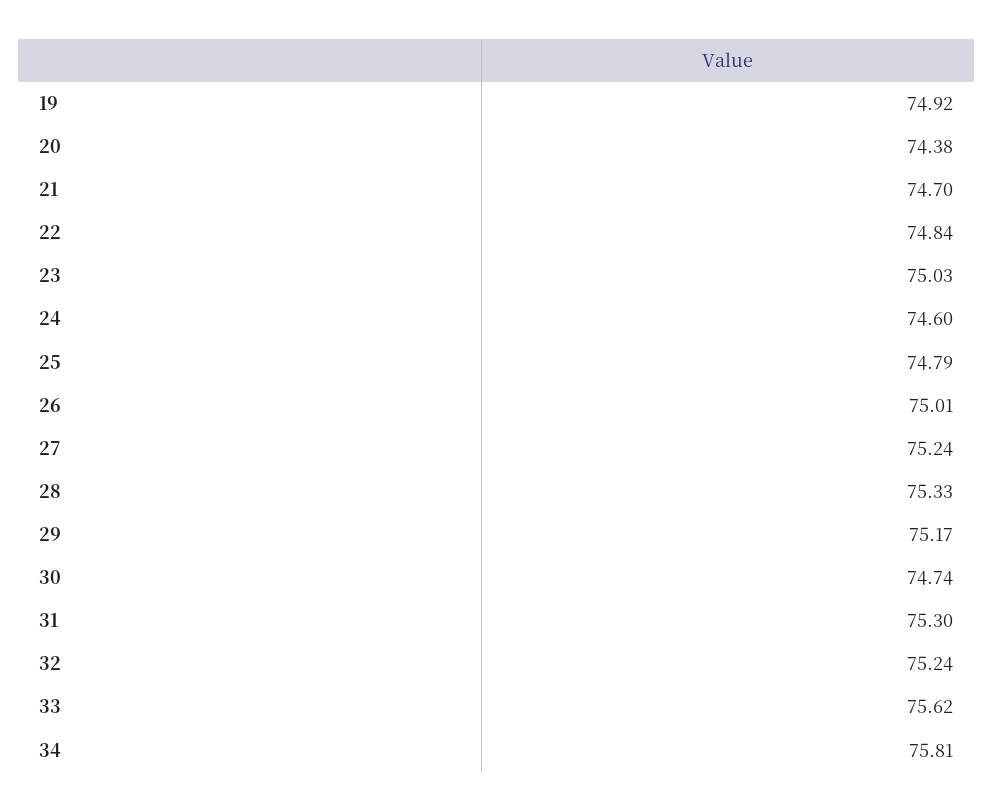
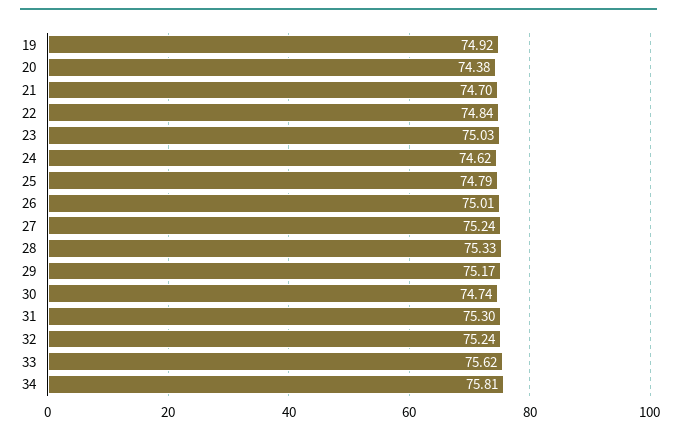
  {
    "19": 74.92,
    "20": 74.38,
    "21": 74.7,
    "22": 74.84,
    "23": 75.03,
-   "24": 74.6,
+   "24": 74.62,
    "25": 74.79,
    "26": 75.01,
    "27": 75.24,
    "28": 75.33,
    "29": 75.17,
    "30": 74.74,
    "31": 75.3,
    "32": 75.24,
    "33": 75.62,
    "34": 75.81
  }

